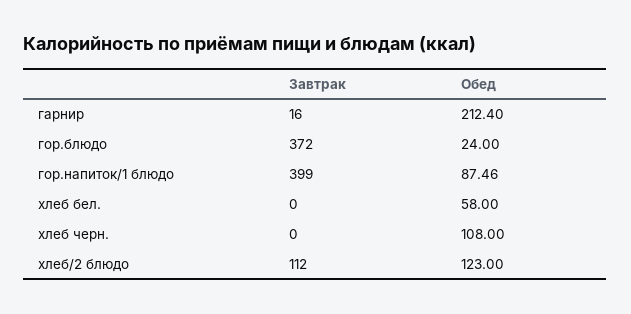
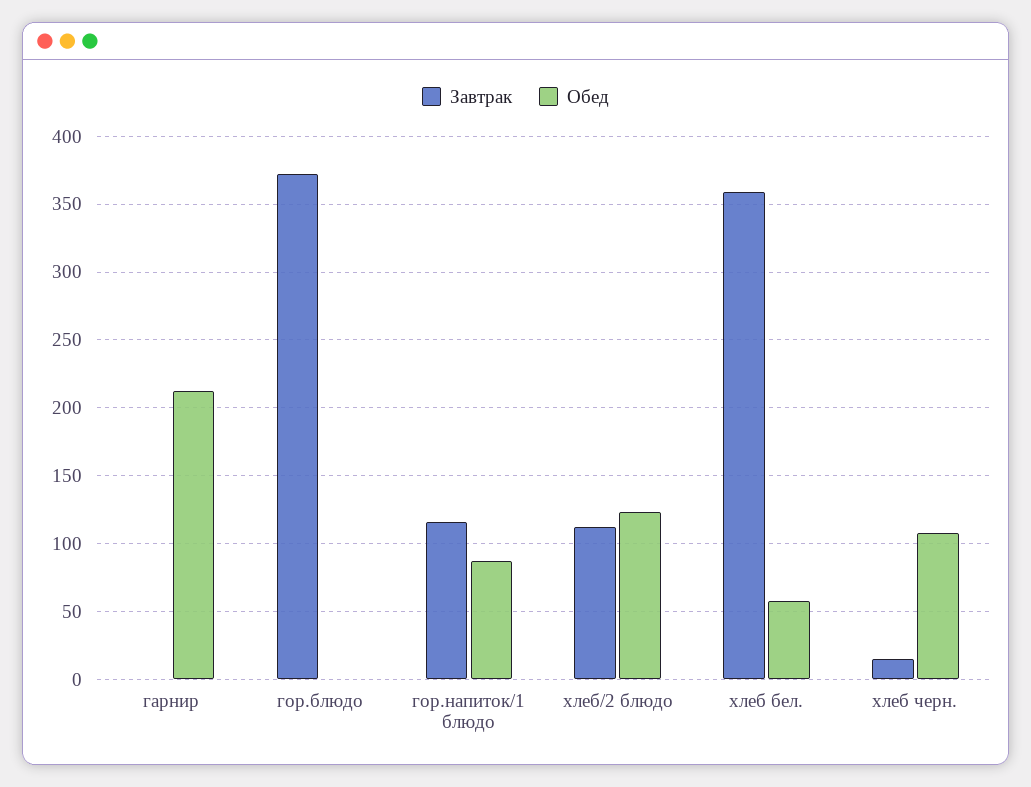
  {
    "Завтрак": {
-     "гарнир": 16,
+     "гарнир": 0,
      "гор.блюдо": 372,
-     "гор.напиток/1 блюдо": 399,
+     "гор.напиток/1 блюдо": 115,
-     "хлеб бел.": 0,
+     "хлеб бел.": 360,
-     "хлеб черн.": 0,
+     "хлеб черн.": 15,
      "хлеб/2 блюдо": 112
    },
    "Обед": {
      "гарнир": 212.4,
-     "гор.блюдо": 24,
+     "гор.блюдо": 0,
      "гор.напиток/1 блюдо": 87.46,
      "хлеб бел.": 58,
      "хлеб черн.": 108,
      "хлеб/2 блюдо": 123
    }
  }

